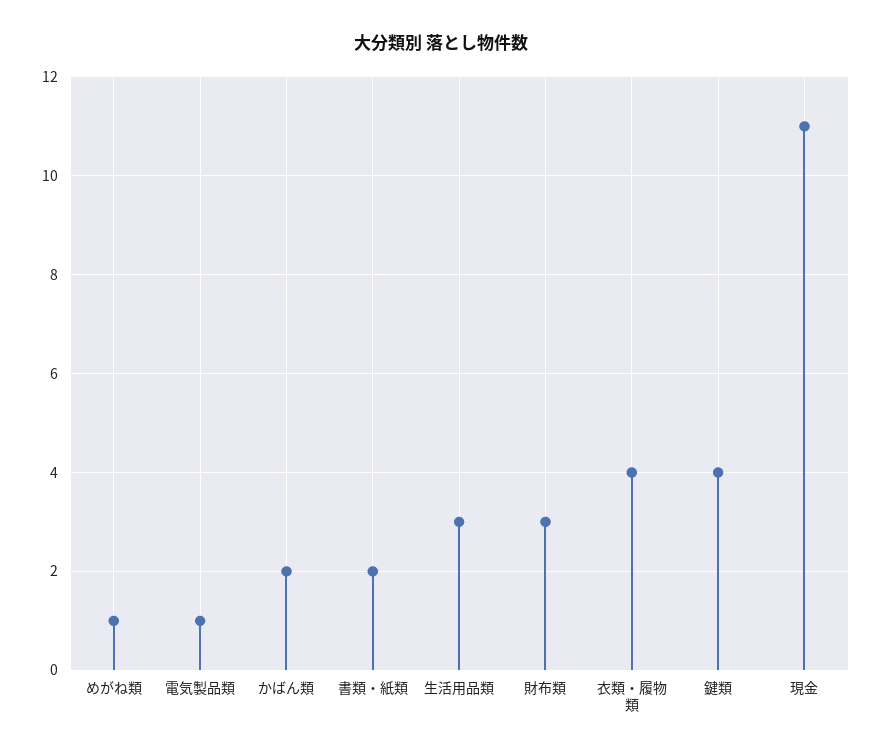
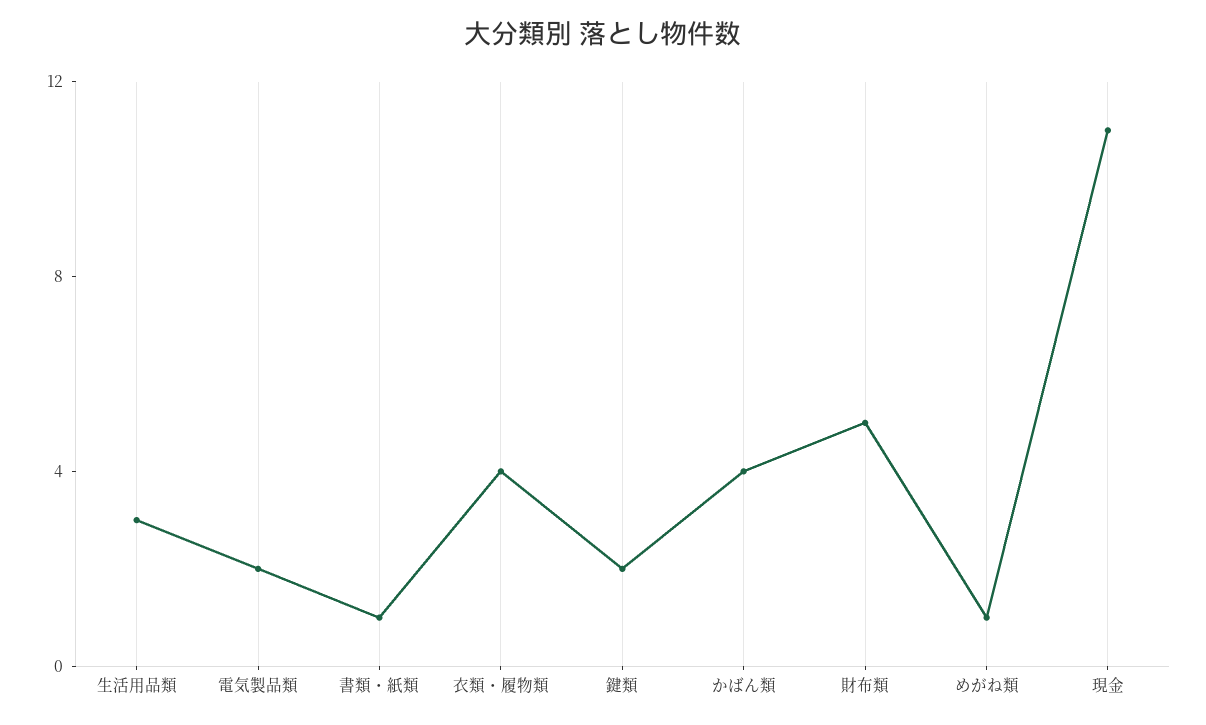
  {
    "めがね類": 1,
-   "電気製品類": 1,
+   "電気製品類": 2,
-   "かばん類": 2,
+   "かばん類": 4,
-   "書類・紙類": 2,
+   "書類・紙類": 1,
    "生活用品類": 3,
-   "財布類": 3,
+   "財布類": 5,
    "衣類・履物類": 4,
-   "鍵類": 4,
+   "鍵類": 2,
    "現金": 11
  }

